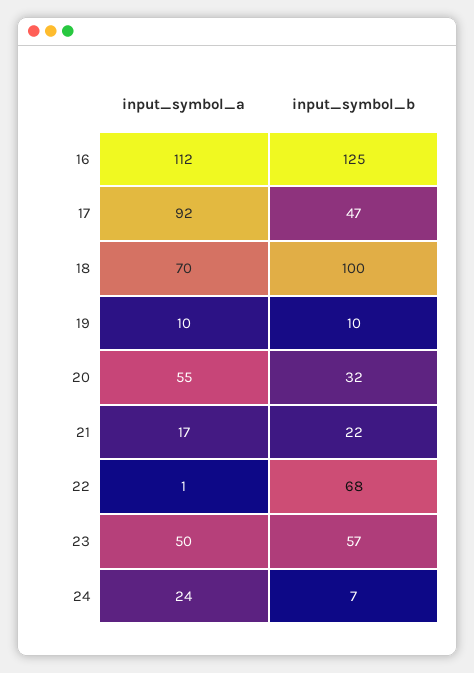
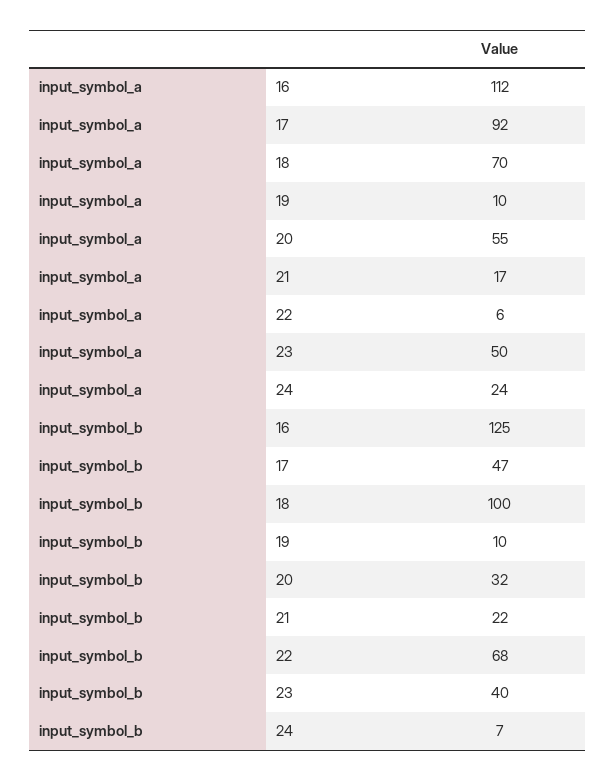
  {
    "input_symbol_a": {
      "16": 112,
      "17": 92,
      "18": 70,
      "19": 10,
      "20": 55,
      "21": 17,
-     "22": 1,
+     "22": 6,
      "23": 50,
      "24": 24
    },
    "input_symbol_b": {
      "16": 125,
      "17": 47,
      "18": 100,
      "19": 10,
      "20": 32,
      "21": 22,
      "22": 68,
-     "23": 57,
+     "23": 40,
      "24": 7
    }
  }

